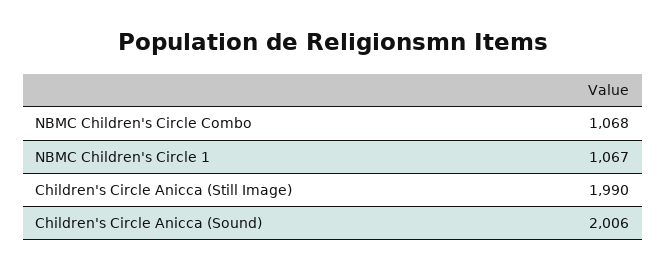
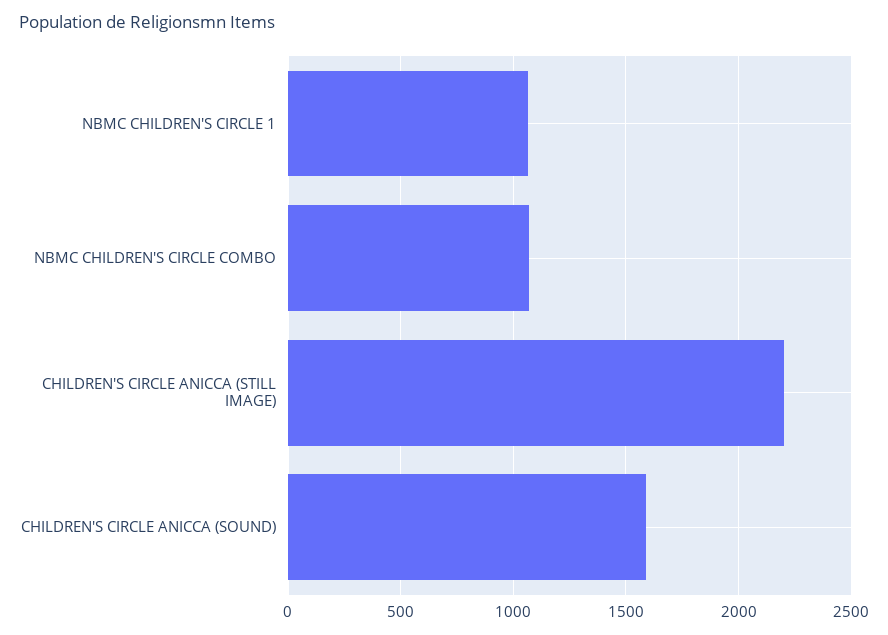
  {
    "NBMC Children's Circle Combo": 1068,
    "NBMC Children's Circle 1": 1067,
-   "Children's Circle Anicca (Still Image)": 1990,
+   "Children's Circle Anicca (Still Image)": 2200,
-   "Children's Circle Anicca (Sound)": 2006
+   "Children's Circle Anicca (Sound)": 1600
  }

